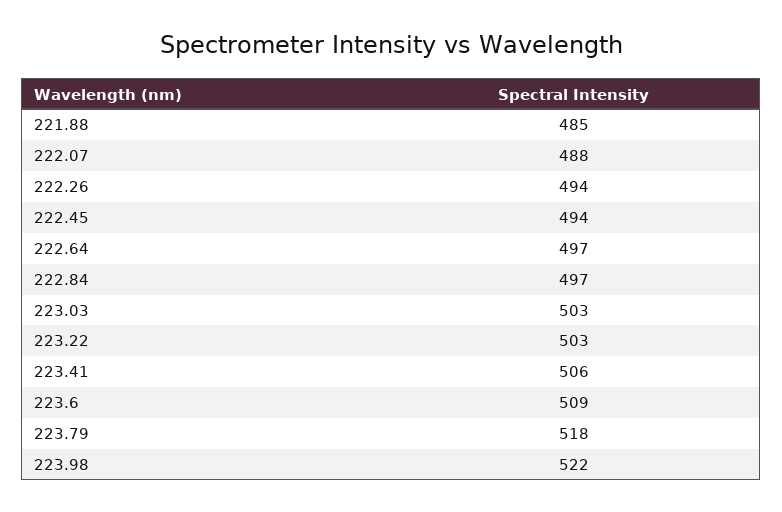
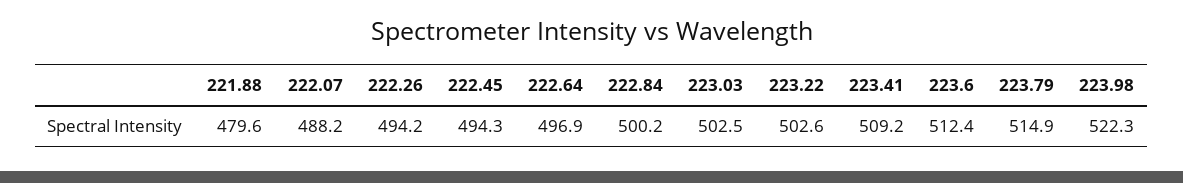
  {
-   "221.88": 485,
+   "221.88": 479.6,
    "222.07": 488.2,
    "222.26": 494.2,
    "222.45": 494.3,
    "222.64": 496.9,
-   "222.84": 497,
+   "222.84": 500.2,
    "223.03": 502.5,
    "223.22": 502.6,
-   "223.41": 506,
+   "223.41": 509.2,
-   "223.6": 509,
+   "223.6": 512.4,
-   "223.79": 518,
+   "223.79": 514.9,
    "223.98": 522.3
  }

